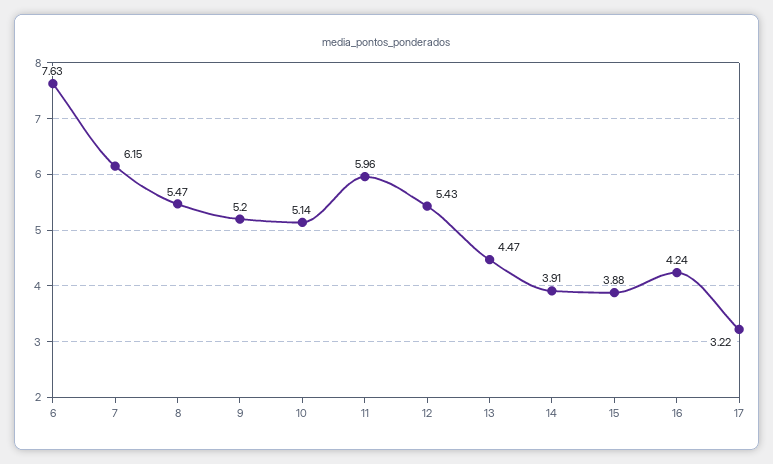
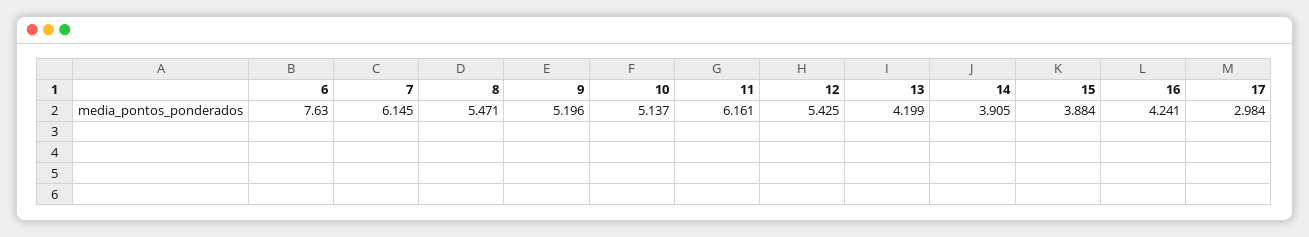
  {
    "6": 7.63,
    "7": 6.145,
    "8": 5.471,
    "9": 5.196,
    "10": 5.137,
-   "11": 5.96,
+   "11": 6.161,
    "12": 5.425,
-   "13": 4.47,
+   "13": 4.199,
    "14": 3.905,
    "15": 3.884,
    "16": 4.241,
-   "17": 3.22
+   "17": 2.984
  }

